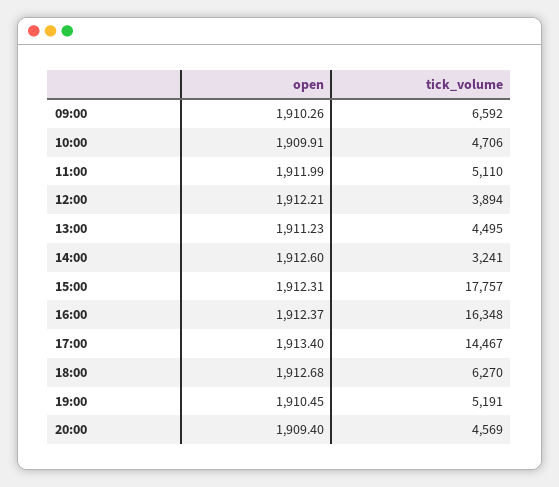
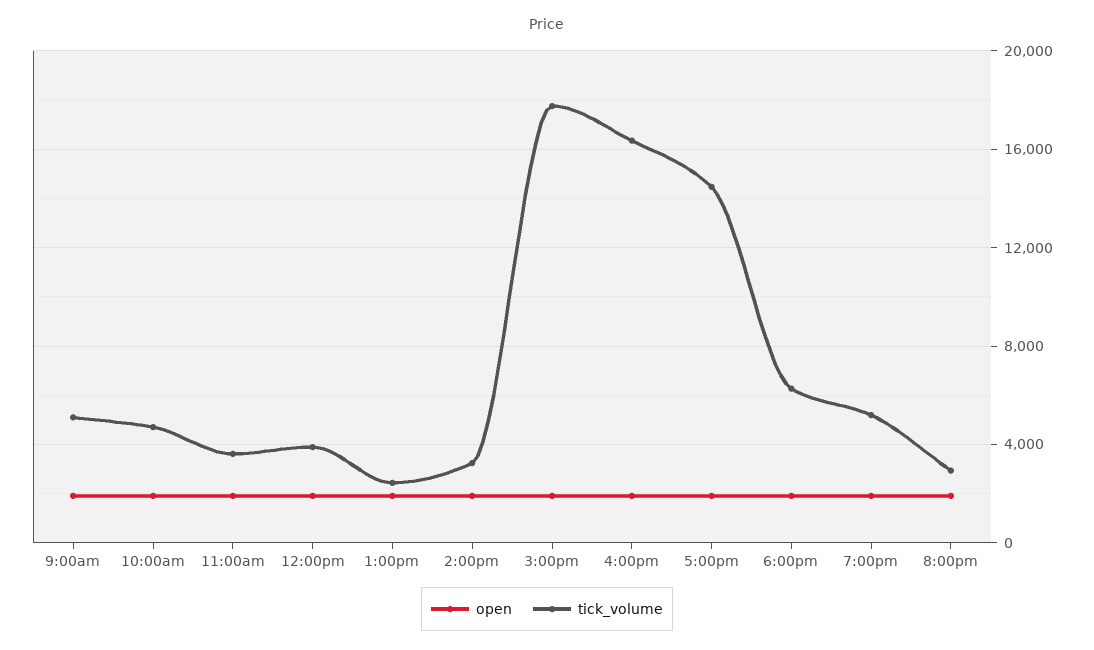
  {
    "open": {
      "09:00": 1910.26,
      "10:00": 1909.91,
      "11:00": 1911.99,
      "12:00": 1912.21,
      "13:00": 1911.23,
      "14:00": 1912.6,
      "15:00": 1912.31,
      "16:00": 1912.37,
      "17:00": 1913.4,
      "18:00": 1912.68,
      "19:00": 1910.45,
      "20:00": 1909.4
    },
    "tick_volume": {
-     "09:00": 6592,
+     "09:00": 5000,
      "10:00": 4706,
-     "11:00": 5110,
+     "11:00": 3500,
      "12:00": 3894,
-     "13:00": 4495,
+     "13:00": 2500,
      "14:00": 3241,
      "15:00": 17757,
      "16:00": 16348,
      "17:00": 14467,
      "18:00": 6270,
      "19:00": 5191,
-     "20:00": 4569
+     "20:00": 3000
    }
  }

